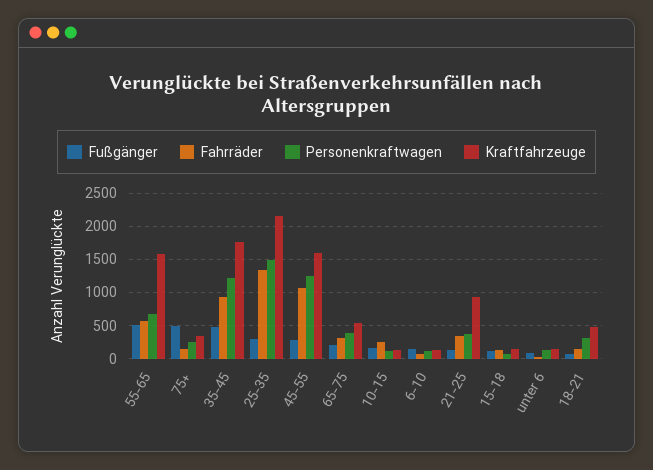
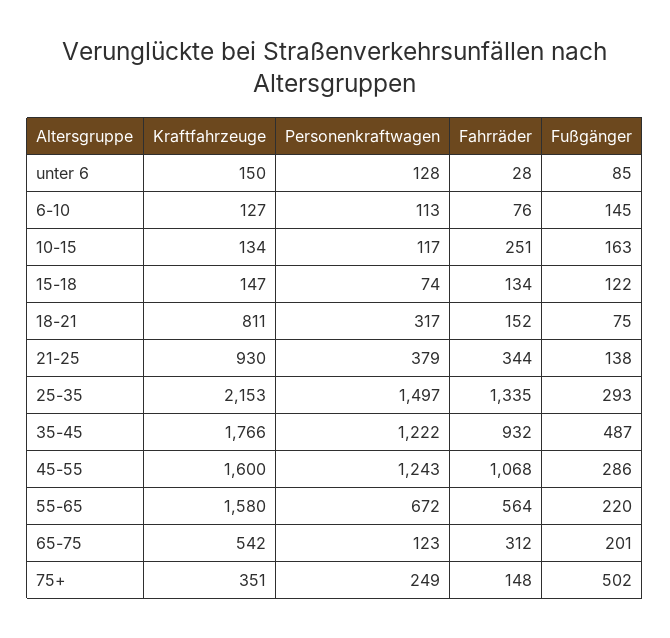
  {
    "Fußgänger": {
-     "55-65": 500,
+     "55-65": 220,
      "75+": 502,
      "35-45": 487,
      "25-35": 293,
      "45-55": 286,
      "65-75": 201,
      "10-15": 163,
      "6-10": 145,
      "21-25": 138,
      "15-18": 122,
      "unter 6": 85,
      "18-21": 75
    },
    "Fahrräder": {
      "55-65": 564,
      "75+": 148,
      "35-45": 932,
      "25-35": 1335,
      "45-55": 1068,
      "65-75": 312,
      "10-15": 251,
      "6-10": 76,
      "21-25": 344,
      "15-18": 134,
      "unter 6": 28,
      "18-21": 152
    },
    "Personenkraftwagen": {
      "55-65": 672,
      "75+": 249,
      "35-45": 1222,
      "25-35": 1497,
      "45-55": 1243,
-     "65-75": 400,
+     "65-75": 123,
      "10-15": 117,
      "6-10": 113,
      "21-25": 379,
      "15-18": 74,
      "unter 6": 128,
      "18-21": 317
    },
    "Kraftfahrzeuge": {
      "55-65": 1580,
      "75+": 351,
      "35-45": 1766,
      "25-35": 2153,
      "45-55": 1600,
      "65-75": 542,
      "10-15": 134,
      "6-10": 127,
      "21-25": 930,
      "15-18": 147,
      "unter 6": 150,
-     "18-21": 500
+     "18-21": 811
    }
  }

